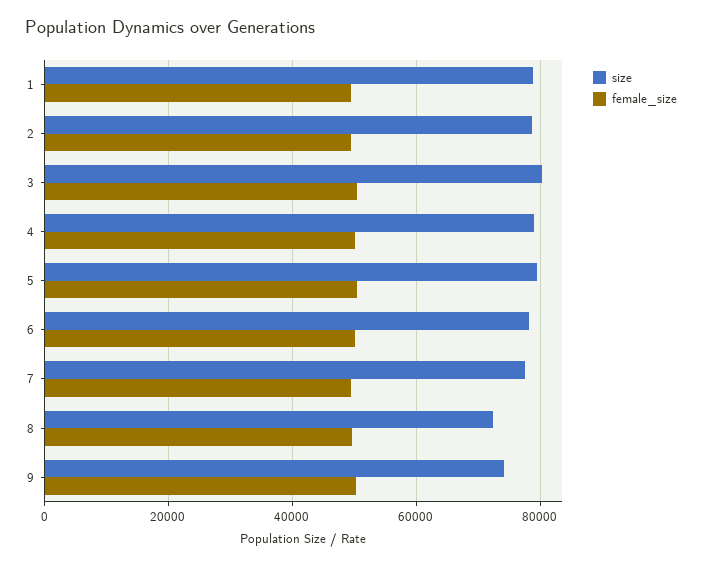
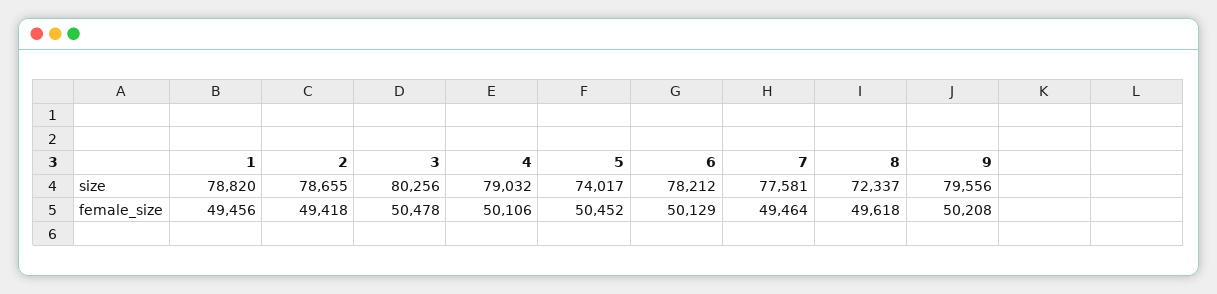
  {
    "size": {
      "1": 78820,
      "2": 78655,
      "3": 80256,
      "4": 79032,
-     "5": 80000,
+     "5": 74017,
      "6": 78212,
      "7": 77581,
      "8": 72337,
-     "9": 74000
+     "9": 79556
    },
    "female_size": {
      "1": 49456,
      "2": 49418,
      "3": 50478,
      "4": 50106,
      "5": 50452,
      "6": 50129,
      "7": 49464,
      "8": 49618,
      "9": 50208
    }
  }

